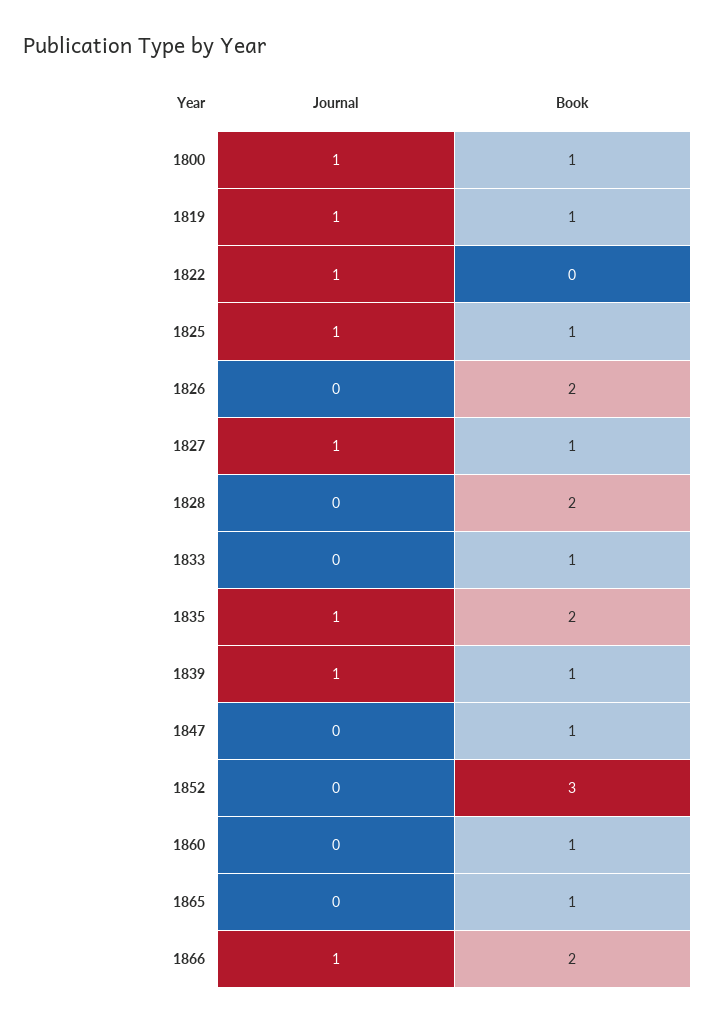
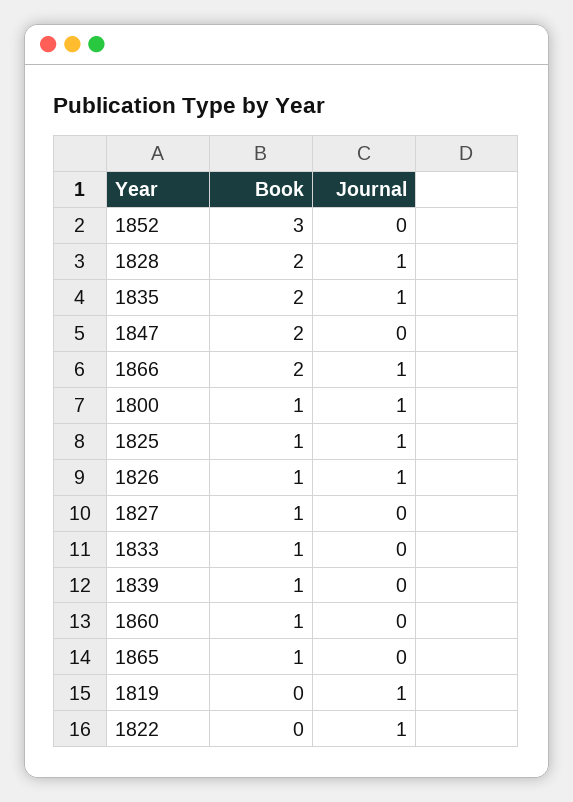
  {
    "Journal": {
      "1800": 1,
      "1819": 1,
      "1822": 1,
      "1825": 1,
-     "1826": 0,
+     "1826": 1,
-     "1827": 1,
+     "1827": 0,
-     "1828": 0,
+     "1828": 1,
      "1833": 0,
      "1835": 1,
-     "1839": 1,
+     "1839": 0,
      "1847": 0,
      "1852": 0,
      "1860": 0,
      "1865": 0,
      "1866": 1
    },
    "Book": {
      "1800": 1,
-     "1819": 1,
+     "1819": 0,
      "1822": 0,
      "1825": 1,
-     "1826": 2,
+     "1826": 1,
      "1827": 1,
      "1828": 2,
      "1833": 1,
      "1835": 2,
      "1839": 1,
-     "1847": 1,
+     "1847": 2,
      "1852": 3,
      "1860": 1,
      "1865": 1,
      "1866": 2
    }
  }

